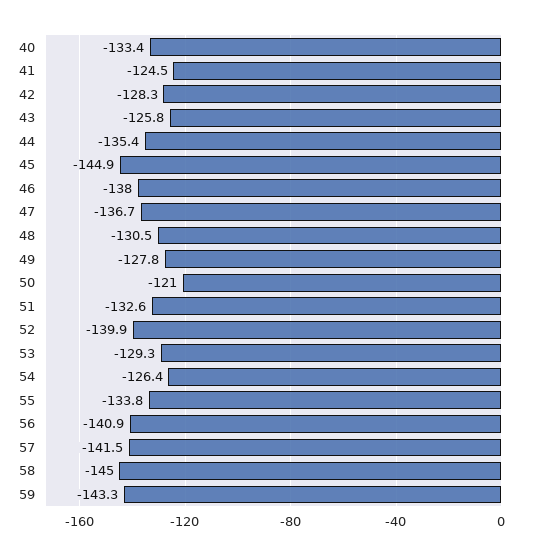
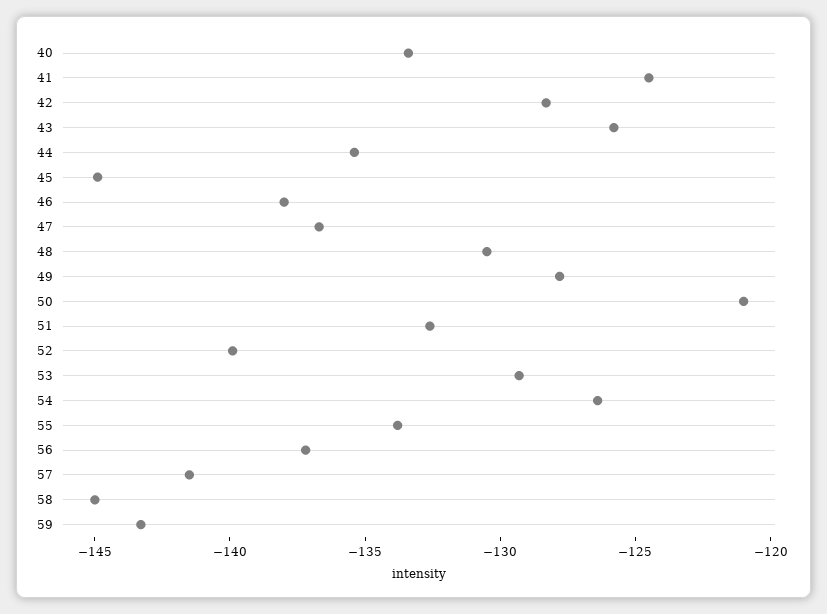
  {
    "40": -133.4,
    "41": -124.5,
    "42": -128.3,
    "43": -125.8,
    "44": -135.4,
    "45": -144.9,
    "46": -138,
    "47": -136.7,
    "48": -130.5,
    "49": -127.8,
    "50": -121,
    "51": -132.6,
    "52": -139.9,
    "53": -129.3,
    "54": -126.4,
    "55": -133.8,
-   "56": -140.9,
+   "56": -137,
    "57": -141.5,
    "58": -145,
    "59": -143.3
  }

